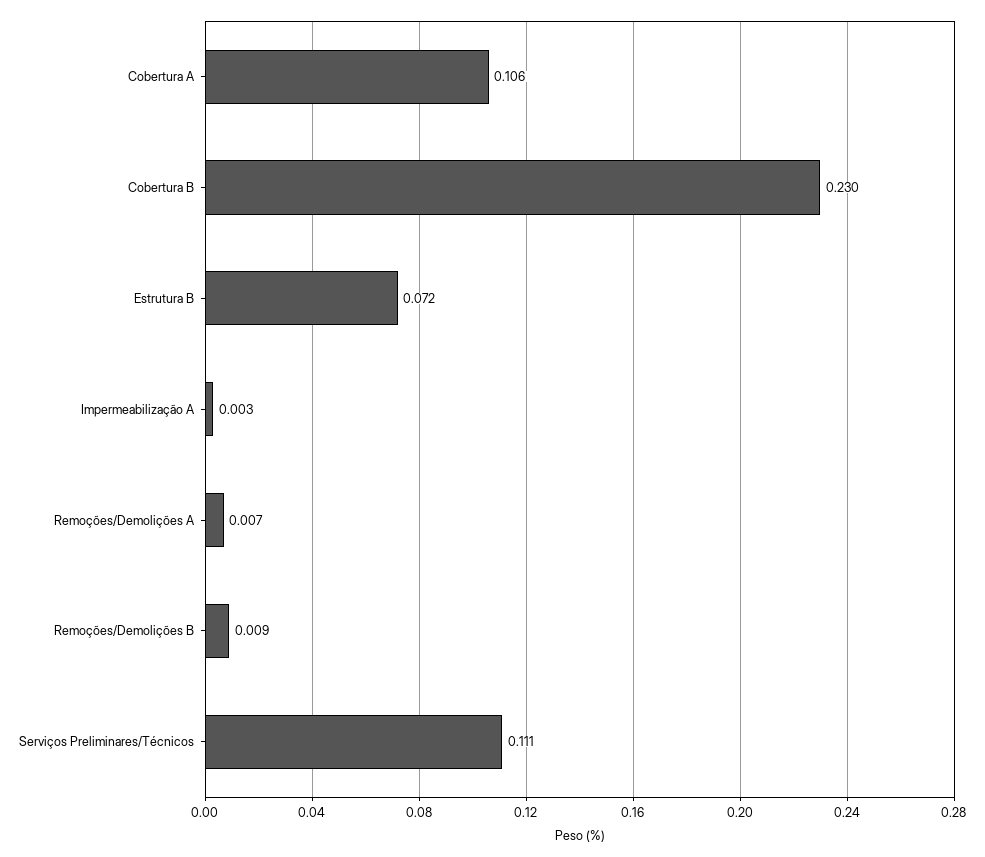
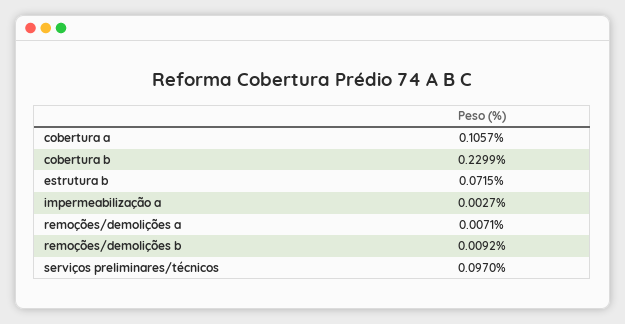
  {
    "Cobertura A": 0.1057,
    "Cobertura B": 0.2299,
    "Estrutura B": 0.0715,
    "Impermeabilização A": 0.0027,
    "Remoções/Demolições A": 0.0071,
    "Remoções/Demolições B": 0.0092,
-   "Serviços Preliminares/Técnicos": 0.111
+   "Serviços Preliminares/Técnicos": 0.097
  }

